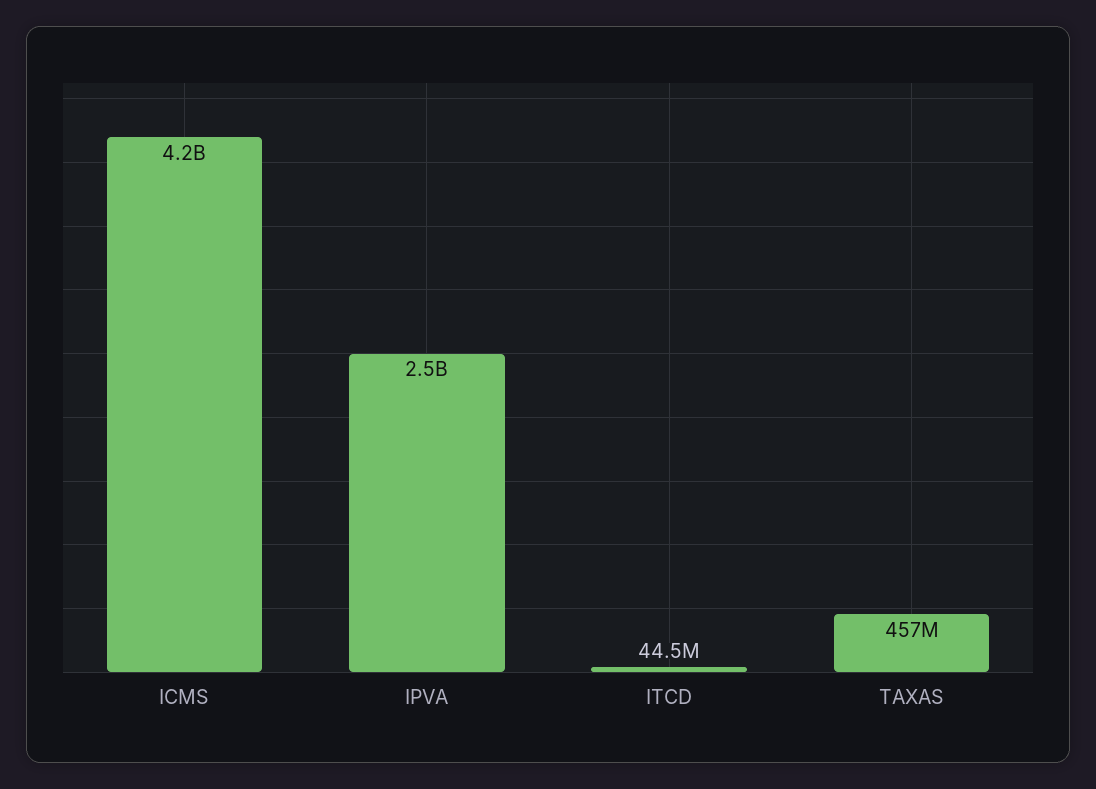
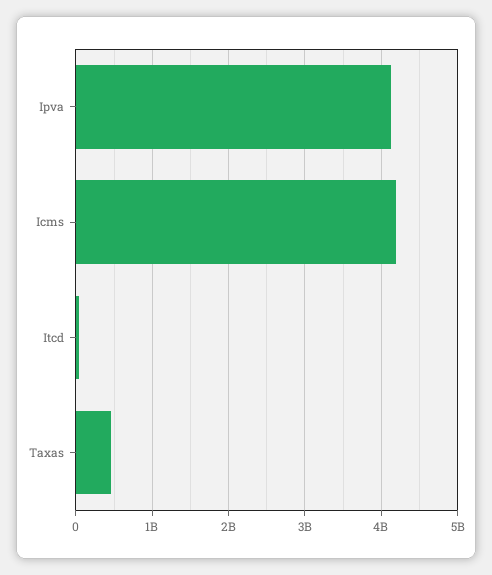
  {
    "ICMS": 4200000000,
-   "IPVA": 2500000000,
+   "IPVA": 4100000000,
    "ITCD": 44500000,
    "TAXAS": 457000000
  }

